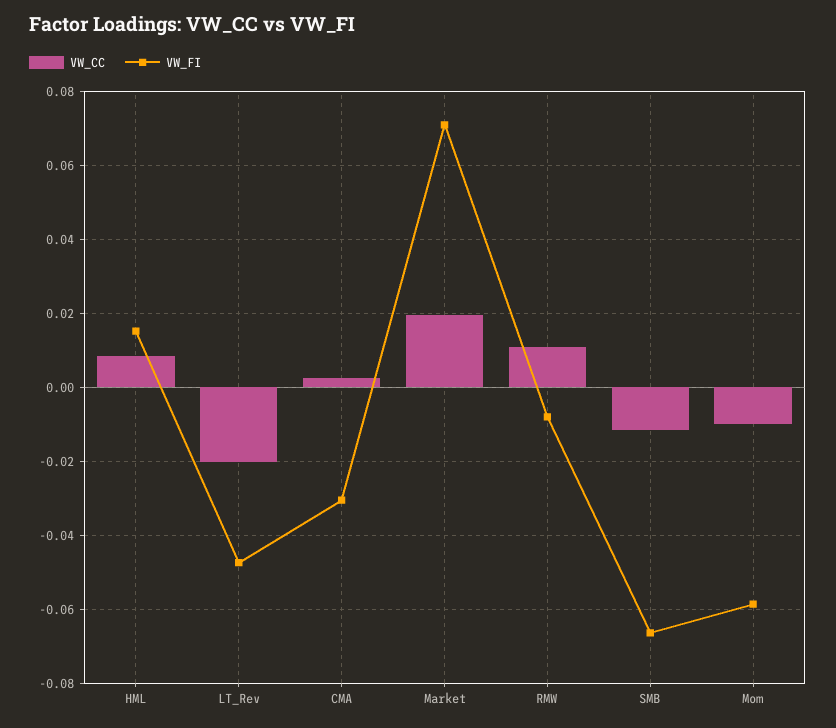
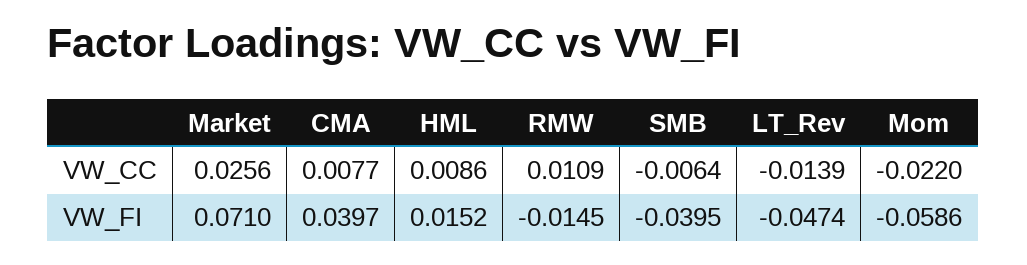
  {
    "VW_CC": {
      "HML": 0.0086,
-     "LT_Rev": -0.02,
+     "LT_Rev": -0.0139,
-     "CMA": 0.002,
+     "CMA": 0.0077,
-     "Market": 0.02,
+     "Market": 0.0256,
      "RMW": 0.0109,
-     "SMB": -0.012,
+     "SMB": -0.0064,
-     "Mom": -0.01
+     "Mom": -0.022
    },
    "VW_FI": {
      "HML": 0.0152,
      "LT_Rev": -0.0474,
-     "CMA": -0.03,
+     "CMA": 0.0397,
      "Market": 0.071,
-     "RMW": -0.008,
+     "RMW": -0.0145,
-     "SMB": -0.066,
+     "SMB": -0.0395,
      "Mom": -0.0586
    }
  }

